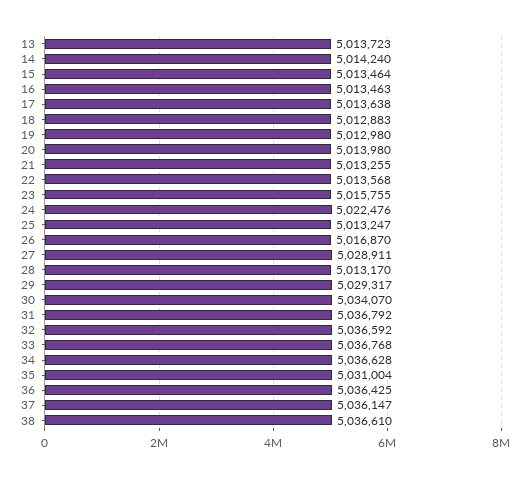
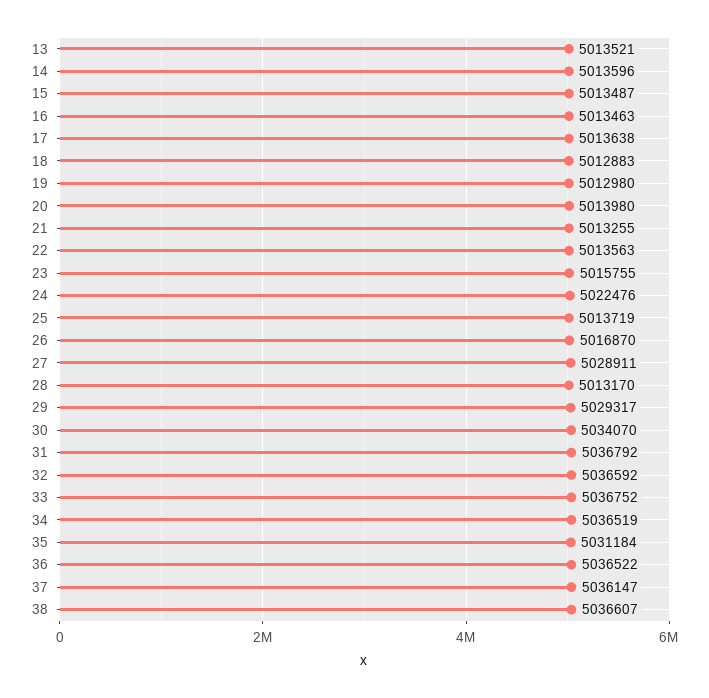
  {
-   "13": 5013723,
+   "13": 5013521,
-   "14": 5014240,
+   "14": 5013596,
-   "15": 5013464,
+   "15": 5013487,
    "16": 5013463,
    "17": 5013638,
    "18": 5012883,
    "19": 5012980,
    "20": 5013980,
    "21": 5013255,
-   "22": 5013568,
+   "22": 5013563,
    "23": 5015755,
    "24": 5022476,
-   "25": 5013247,
+   "25": 5013719,
    "26": 5016870,
    "27": 5028911,
    "28": 5013170,
    "29": 5029317,
    "30": 5034070,
    "31": 5036792,
    "32": 5036592,
-   "33": 5036768,
+   "33": 5036752,
-   "34": 5036628,
+   "34": 5036519,
-   "35": 5031004,
+   "35": 5031184,
-   "36": 5036425,
+   "36": 5036522,
    "37": 5036147,
-   "38": 5036610
+   "38": 5036607
  }

